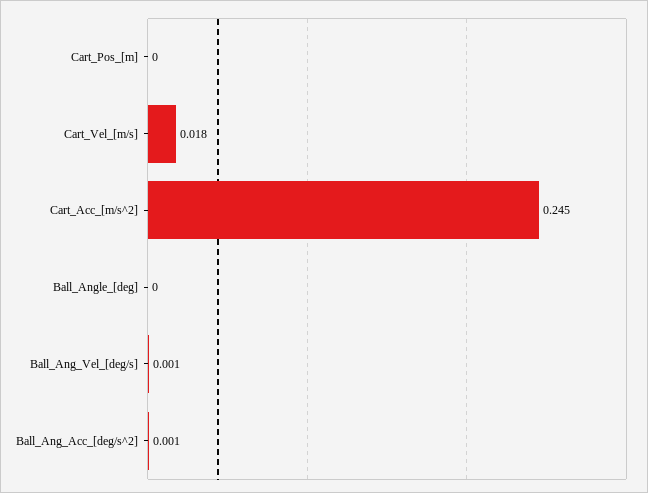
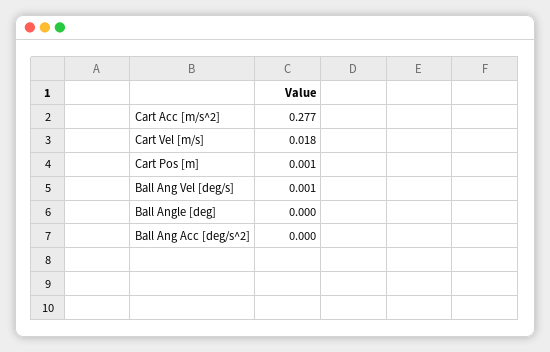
  {
-   "Cart_Pos_[m]": 0,
+   "Cart_Pos_[m]": 0.001,
    "Cart_Vel_[m/s]": 0.018,
-   "Cart_Acc_[m/s^2]": 0.245,
+   "Cart_Acc_[m/s^2]": 0.277,
    "Ball_Angle_[deg]": 0,
    "Ball_Ang_Vel_[deg/s]": 0.001,
-   "Ball_Ang_Acc_[deg/s^2]": 0.001
+   "Ball_Ang_Acc_[deg/s^2]": 0
  }

